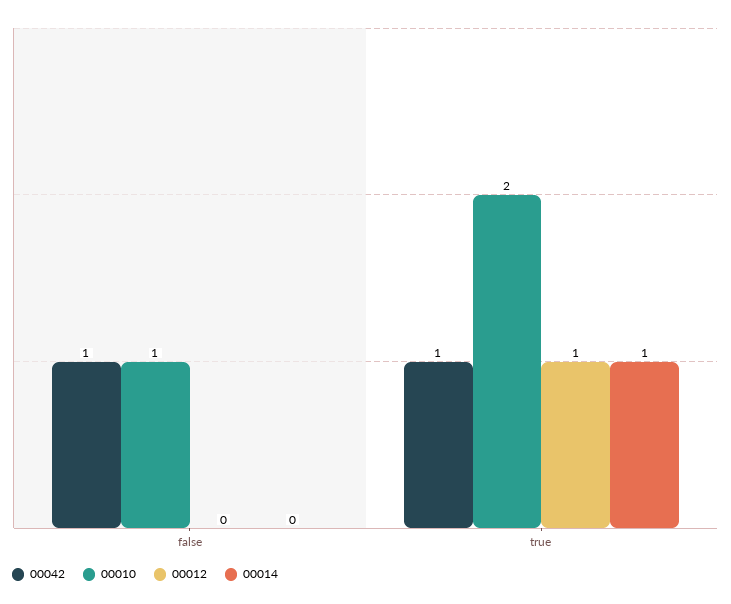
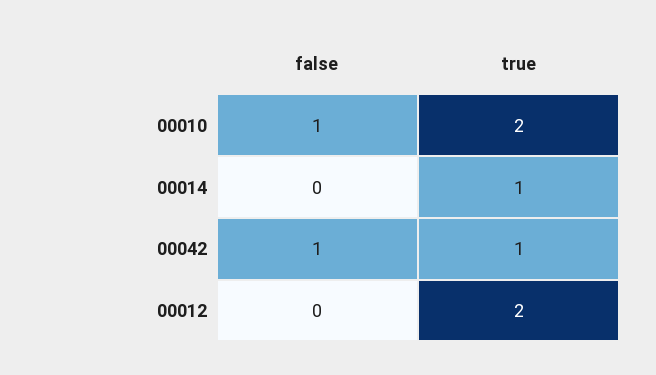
  {
    "00042": {
      "false": 1,
      "true": 1
    },
    "00010": {
      "false": 1,
      "true": 2
    },
    "00012": {
      "false": 0,
-     "true": 1
+     "true": 2
    },
    "00014": {
      "false": 0,
      "true": 1
    }
  }

